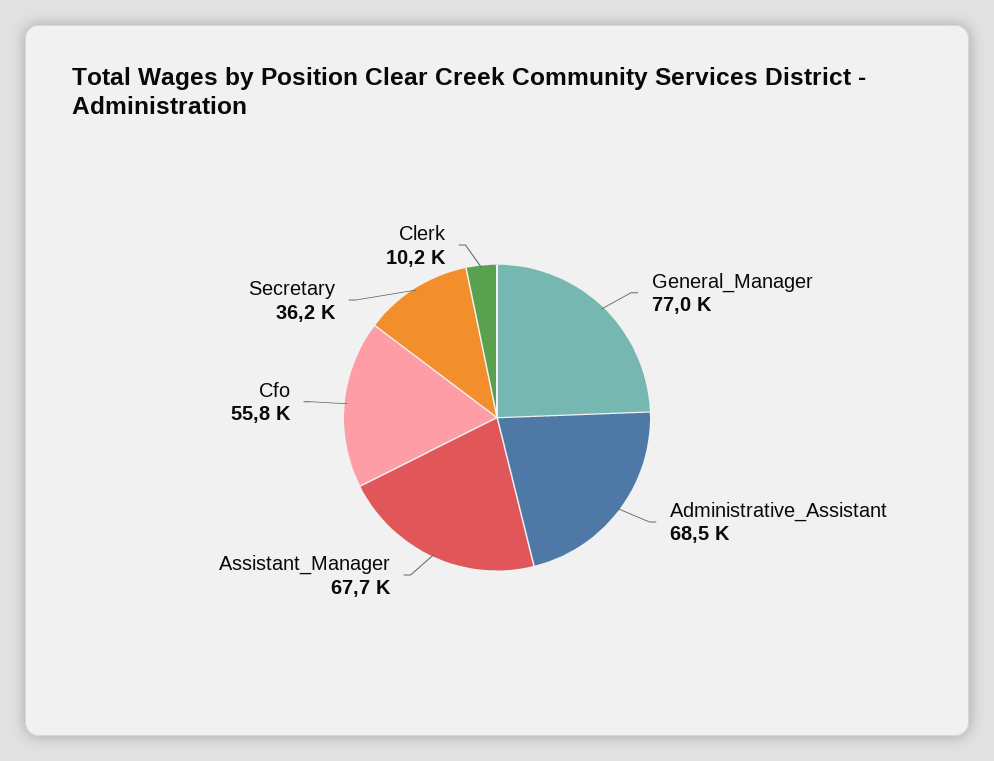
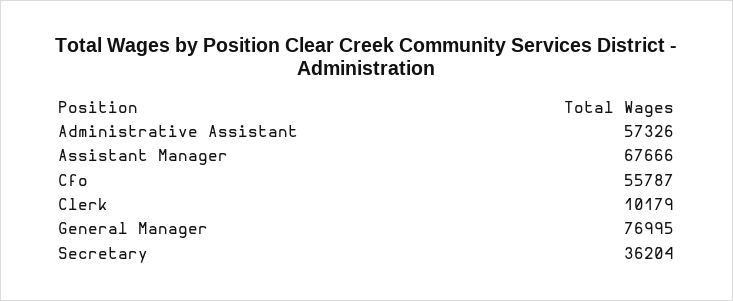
  {
    "General_Manager": 76995,
-   "Administrative_Assistant": 68500,
+   "Administrative_Assistant": 57326,
    "Assistant_Manager": 67666,
    "Cfo": 55787,
    "Secretary": 36204,
    "Clerk": 10179
  }

